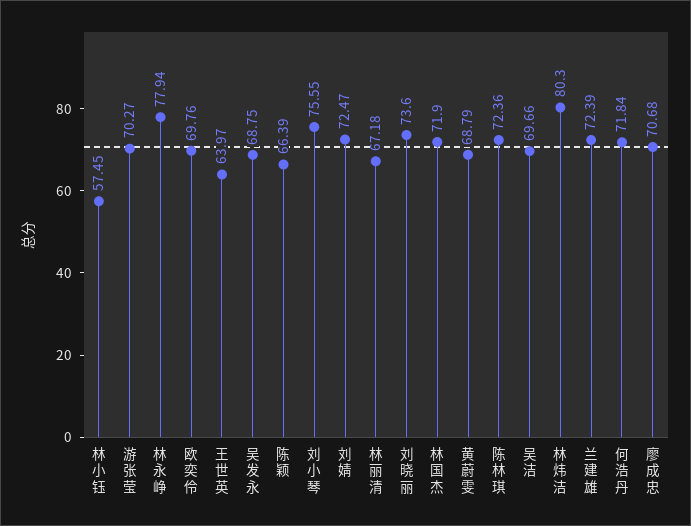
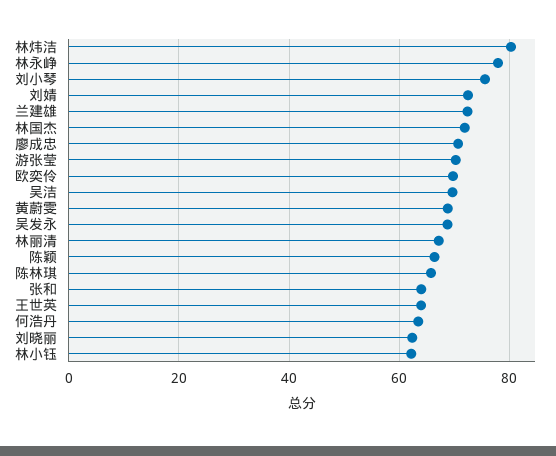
  {
-   "林小钰": 57.45,
+   "林小钰": 62,
    "游张莹": 70.27,
    "林永峥": 77.94,
    "欧奕伶": 69.76,
    "王世英": 63.97,
    "吴发永": 68.75,
    "陈颖": 66.39,
    "刘小琴": 75.55,
    "刘婧": 72.47,
    "林丽清": 67.18,
-   "刘晓丽": 73.6,
+   "刘晓丽": 62,
    "林国杰": 71.9,
    "黄蔚雯": 68.79,
-   "陈林琪": 72.36,
+   "陈林琪": 66,
    "吴洁": 69.66,
    "林炜洁": 80.3,
    "兰建雄": 72.39,
-   "何浩丹": 71.84,
+   "何浩丹": 64,
-   "廖成忠": 70.68
+   "廖成忠": 70.68,
+   "张和": 64
  }

